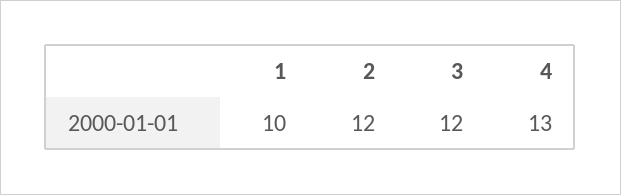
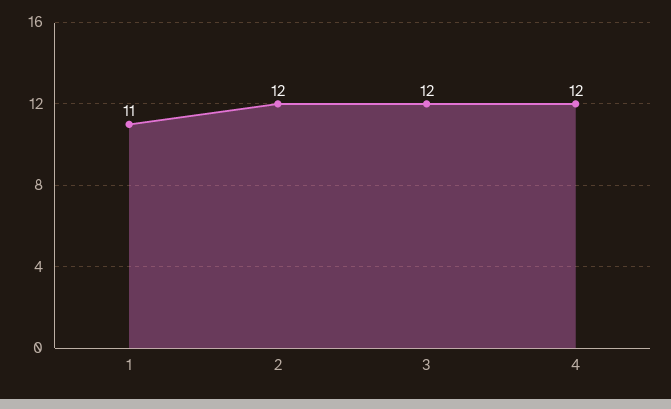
  {
-   "1": 10,
+   "1": 11,
    "2": 12,
    "3": 12,
-   "4": 13
+   "4": 12
  }

